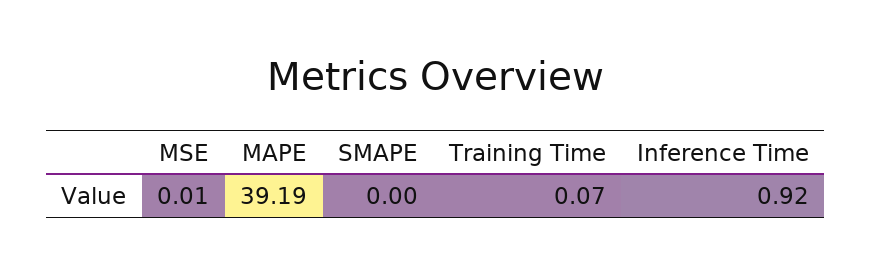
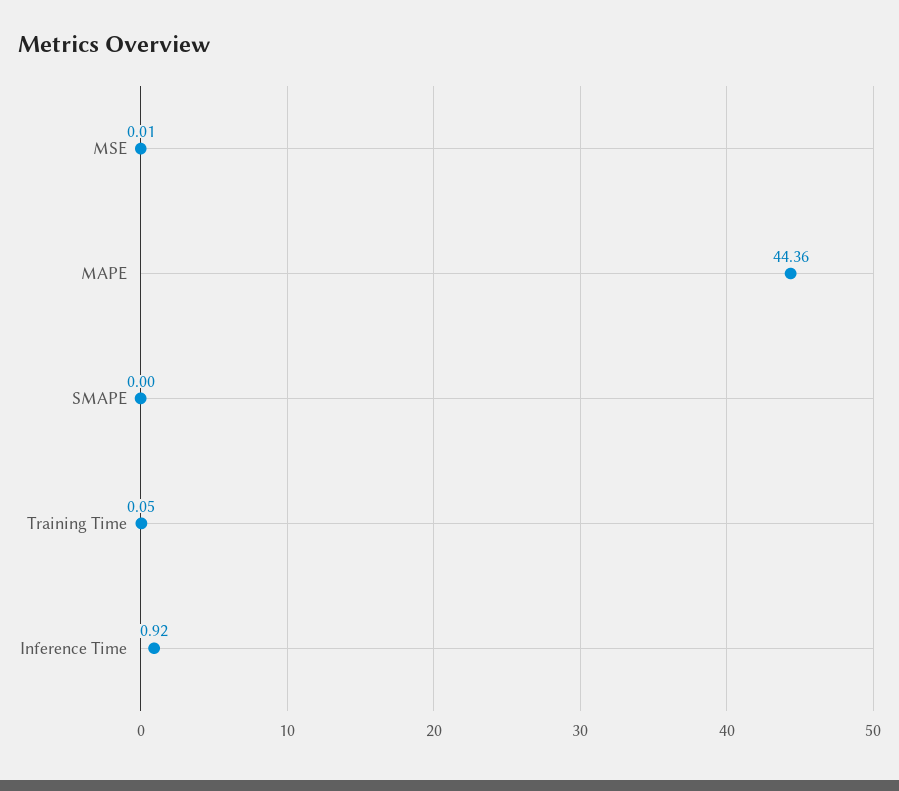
  {
    "MSE": 0.01,
-   "MAPE": 39.19,
+   "MAPE": 44.36,
    "SMAPE": 0,
-   "Training Time": 0.07,
+   "Training Time": 0.05,
    "Inference Time": 0.92
  }

